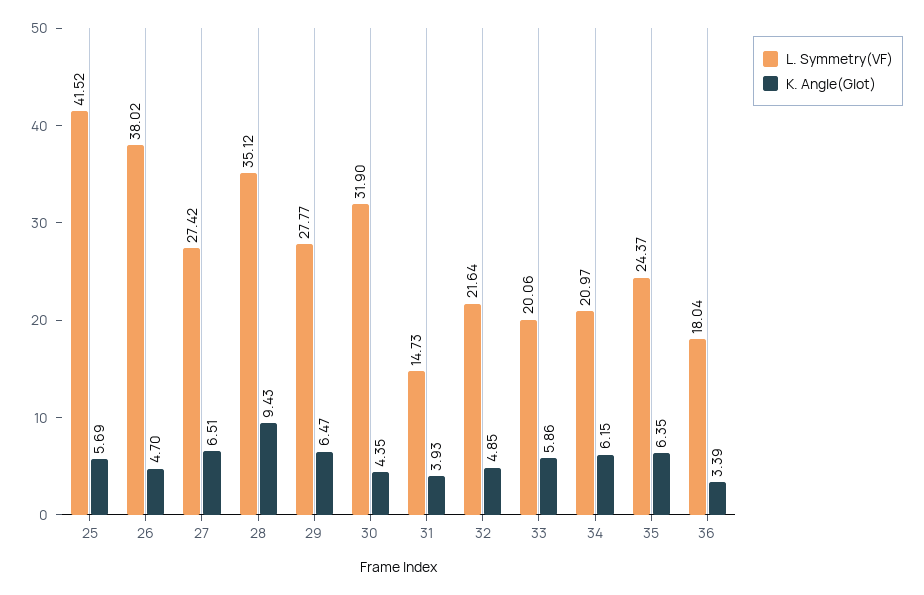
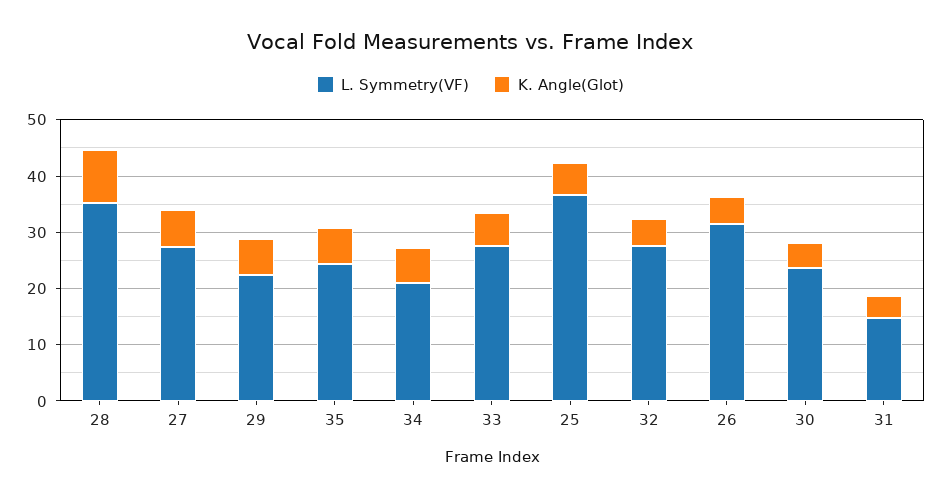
  {
    "L. Symmetry(VF)": {
-     "25": 41.52,
+     "25": 36,
-     "26": 38.02,
+     "26": 32,
      "27": 27.42,
      "28": 35.12,
-     "29": 27.77,
+     "29": 22,
-     "30": 31.9,
+     "30": 24,
      "31": 14.73,
-     "32": 21.64,
+     "32": 28,
-     "33": 20.06,
+     "33": 28,
      "34": 20.97,
-     "35": 24.37,
+     "35": 24.37
-     "36": 18.04
    },
    "K. Angle(Glot)": {
      "25": 5.69,
      "26": 4.7,
      "27": 6.51,
      "28": 9.43,
      "29": 6.47,
      "30": 4.35,
      "31": 3.93,
      "32": 4.85,
      "33": 5.86,
      "34": 6.15,
-     "35": 6.35,
+     "35": 6.35
-     "36": 3.39
    }
  }

